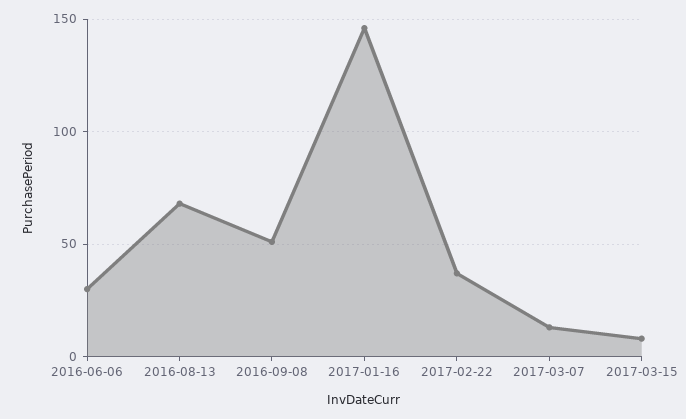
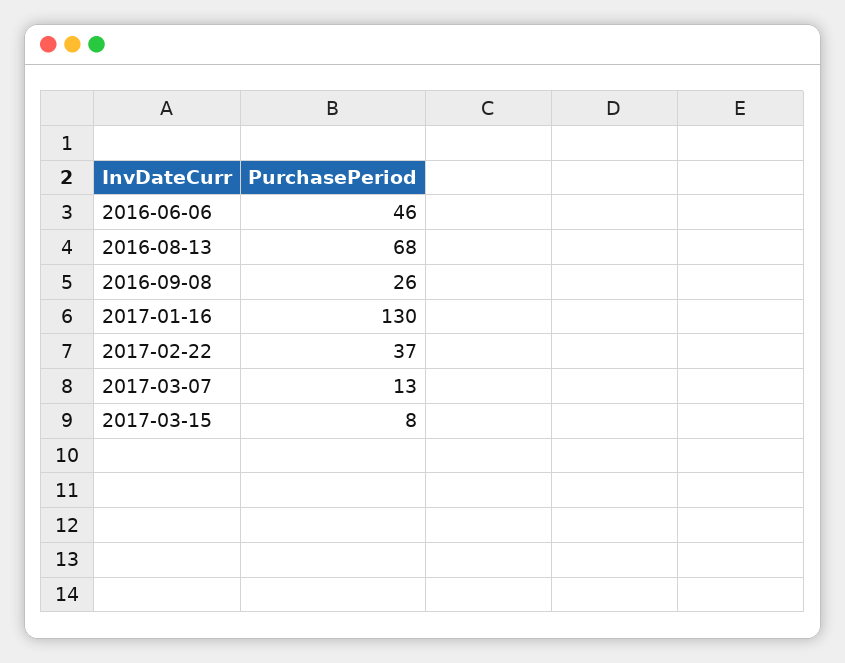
  {
-   "2016-06-06": 30,
+   "2016-06-06": 46,
    "2016-08-13": 68,
-   "2016-09-08": 50,
+   "2016-09-08": 26,
-   "2017-01-16": 145,
+   "2017-01-16": 130,
    "2017-02-22": 37,
    "2017-03-07": 13,
    "2017-03-15": 8
  }

